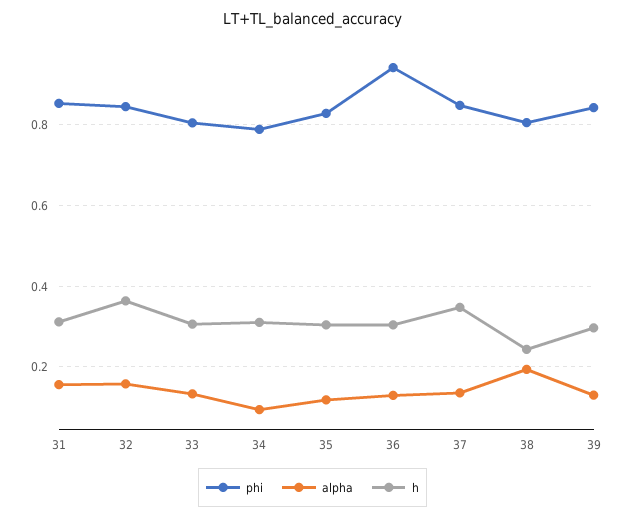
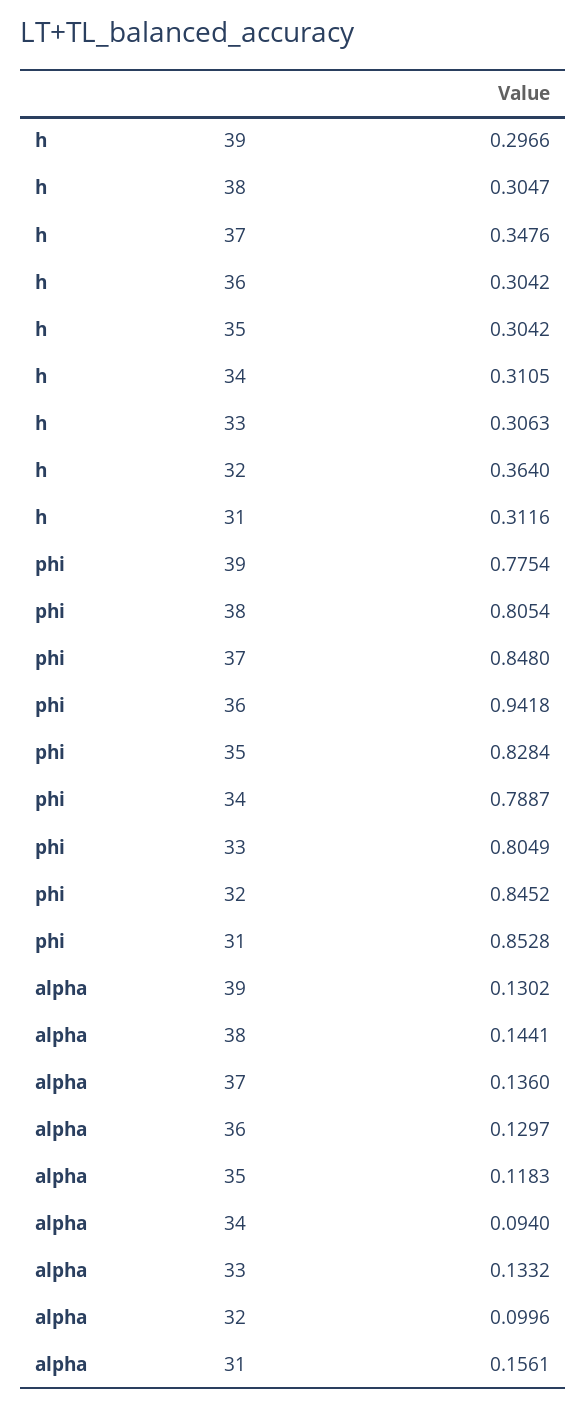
  {
    "phi": {
      "31": 0.8528,
      "32": 0.8452,
      "33": 0.8049,
      "34": 0.7887,
      "35": 0.8284,
      "36": 0.9418,
      "37": 0.848,
      "38": 0.8054,
-     "39": 0.84
+     "39": 0.7754
    },
    "alpha": {
      "31": 0.1561,
-     "32": 0.16,
+     "32": 0.0996,
      "33": 0.1332,
      "34": 0.094,
      "35": 0.1183,
      "36": 0.1297,
      "37": 0.136,
-     "38": 0.2,
+     "38": 0.1441,
      "39": 0.1302
    },
    "h": {
      "31": 0.3116,
      "32": 0.364,
      "33": 0.3063,
      "34": 0.3105,
      "35": 0.3042,
      "36": 0.3042,
      "37": 0.3476,
-     "38": 0.24,
+     "38": 0.3047,
      "39": 0.2966
    }
  }

